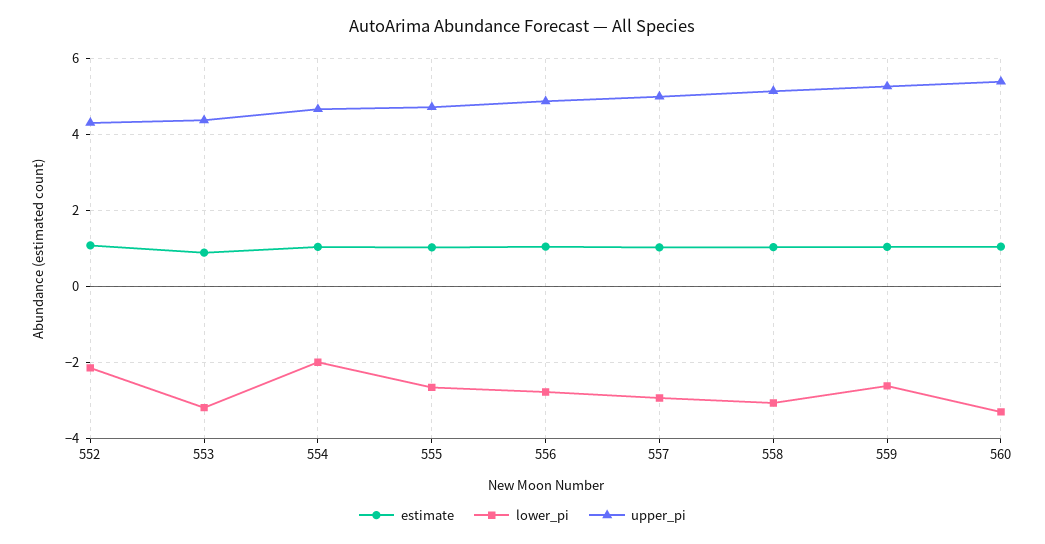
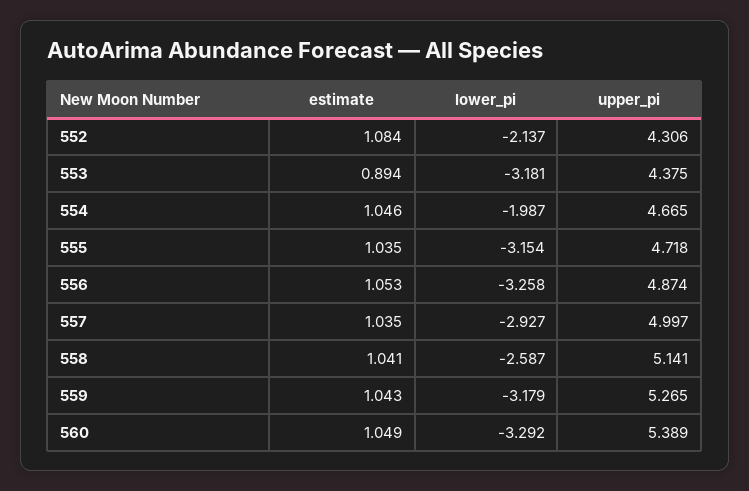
  {
    "estimate": {
      "552": 1.084,
      "553": 0.894,
      "554": 1.046,
      "555": 1.035,
      "556": 1.053,
      "557": 1.035,
      "558": 1.041,
      "559": 1.043,
      "560": 1.049
    },
    "lower_pi": {
      "552": -2.137,
      "553": -3.181,
      "554": -1.987,
-     "555": -2.6,
+     "555": -3.154,
-     "556": -2.8,
+     "556": -3.258,
      "557": -2.927,
-     "558": -3,
+     "558": -2.587,
-     "559": -2.6,
+     "559": -3.179,
      "560": -3.292
    },
    "upper_pi": {
      "552": 4.306,
      "553": 4.375,
      "554": 4.665,
      "555": 4.718,
      "556": 4.874,
      "557": 4.997,
      "558": 5.141,
      "559": 5.265,
      "560": 5.389
    }
  }

